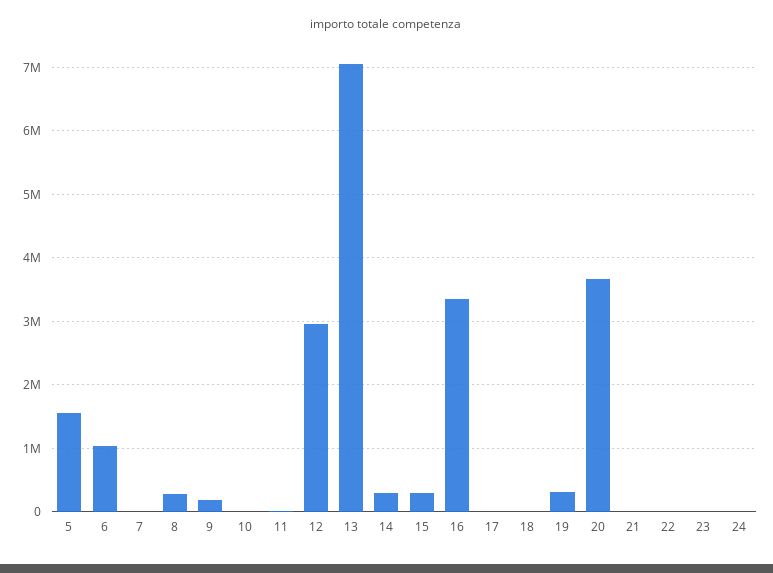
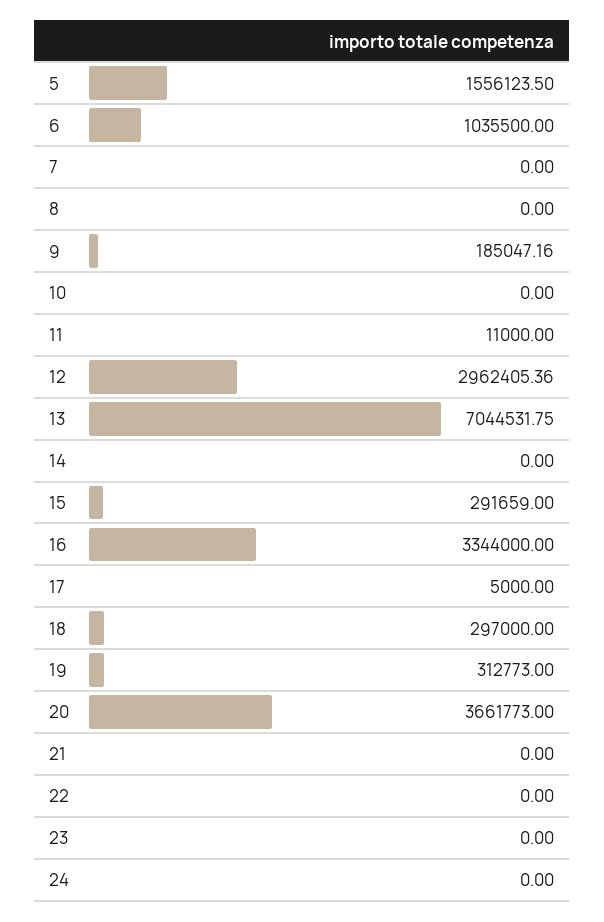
  {
    "5": 1556123.5,
    "6": 1035500,
    "7": 0,
-   "8": 300000,
+   "8": 0,
    "9": 185047.16,
    "10": 0,
    "11": 11000,
    "12": 2962405.36,
    "13": 7044531.75,
-   "14": 300000,
+   "14": 0,
    "15": 291659,
    "16": 3344000,
    "17": 5000,
-   "18": 0,
+   "18": 297000,
    "19": 312773,
    "20": 3661773,
    "21": 0,
    "22": 0,
    "23": 0,
    "24": 0
  }

